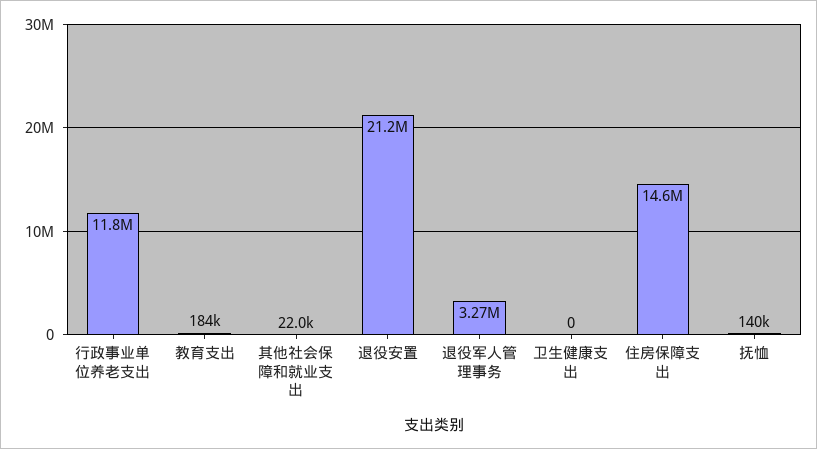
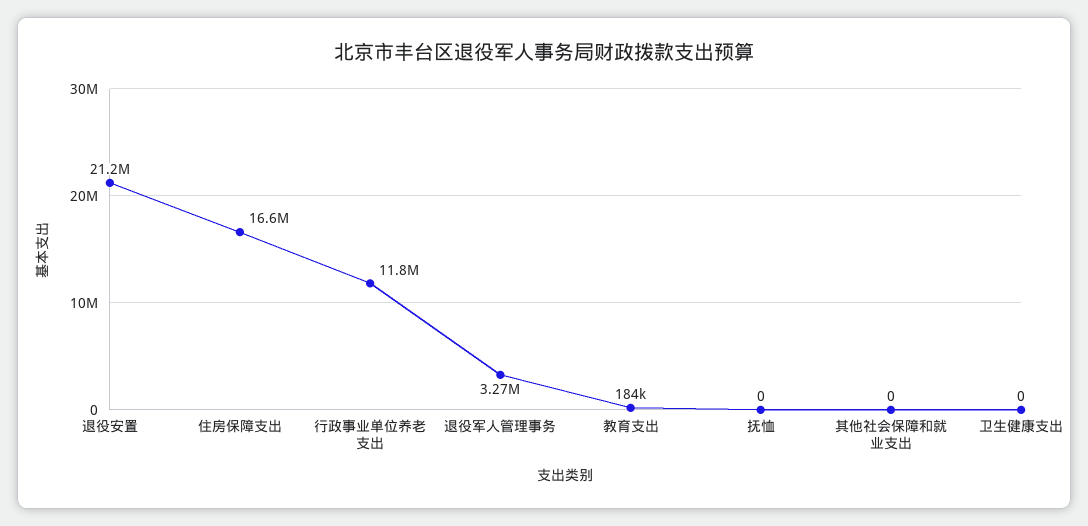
  {
    "行政事业单位养老支出": 11800000,
    "教育支出": 184000,
-   "其他社会保障和就业支出": 22000,
+   "其他社会保障和就业支出": 0,
    "退役安置": 21200000,
    "退役军人管理事务": 3270000,
    "卫生健康支出": 0,
-   "住房保障支出": 14600000,
+   "住房保障支出": 16600000,
-   "抚恤": 140000
+   "抚恤": 0
  }

